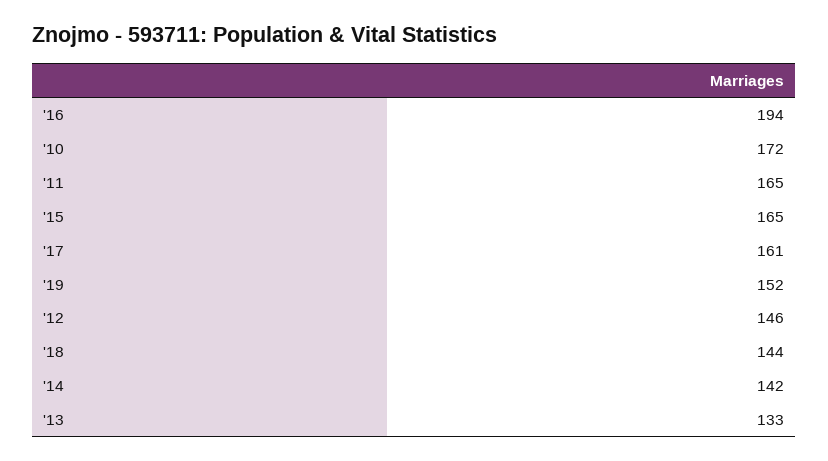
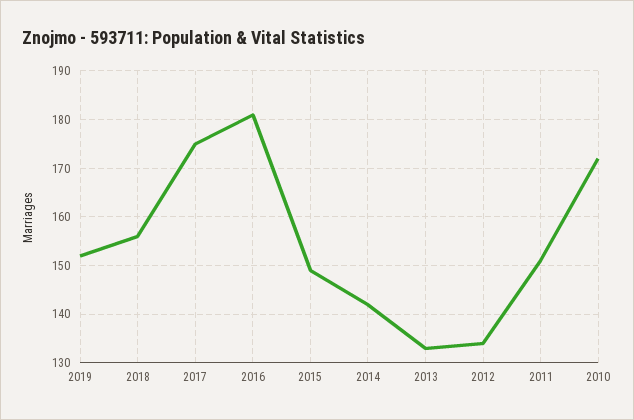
  {
-   "'16": 194,
+   "'16": 180,
    "'10": 172,
-   "'11": 165,
+   "'11": 150,
-   "'15": 165,
+   "'15": 150,
-   "'17": 161,
+   "'17": 175,
    "'19": 152,
-   "'12": 146,
+   "'12": 135,
-   "'18": 144,
+   "'18": 155,
    "'14": 142,
    "'13": 133
  }

